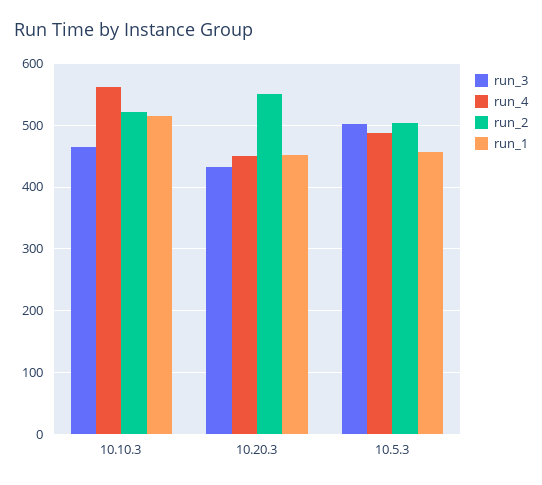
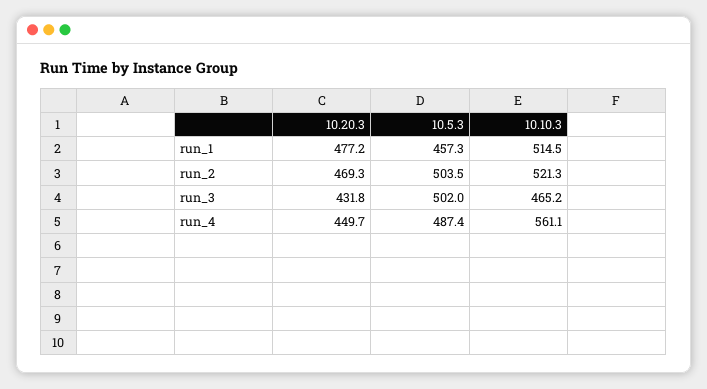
  {
    "run_3": {
      "10.10.3": 465.2,
      "10.20.3": 431.8,
      "10.5.3": 502
    },
    "run_4": {
      "10.10.3": 561.1,
      "10.20.3": 449.7,
      "10.5.3": 487.4
    },
    "run_2": {
      "10.10.3": 521.3,
-     "10.20.3": 550,
+     "10.20.3": 469.3,
      "10.5.3": 503.5
    },
    "run_1": {
      "10.10.3": 514.5,
-     "10.20.3": 450,
+     "10.20.3": 477.2,
      "10.5.3": 457.3
    }
  }

